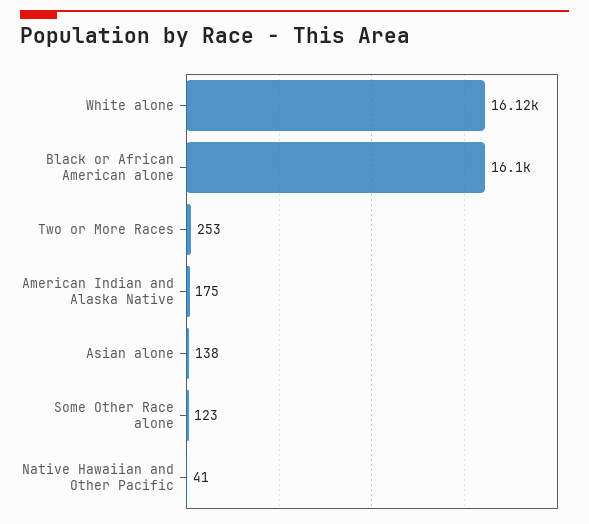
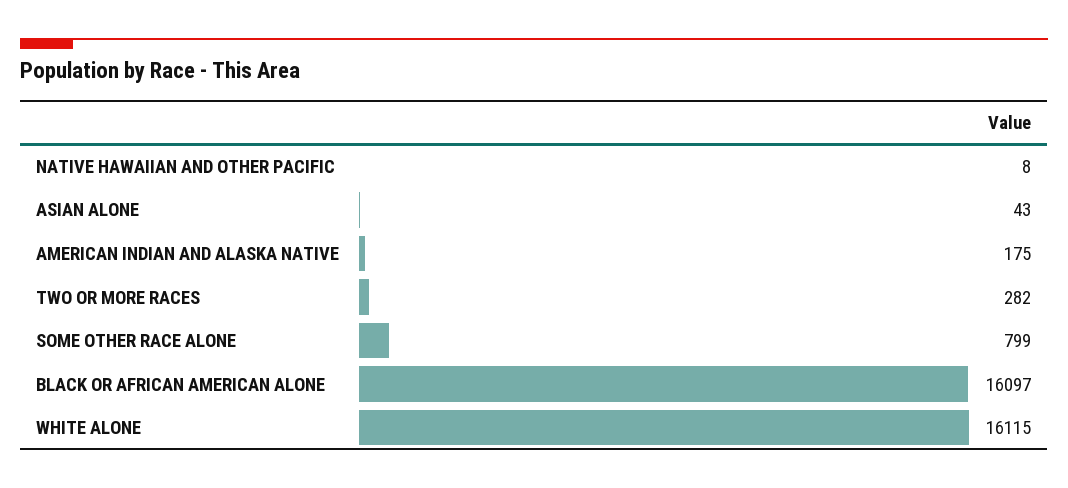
  {
    "White alone": 16115,
    "Black or African American alone": 16097,
-   "Two or More Races": 253,
+   "Two or More Races": 282,
    "American Indian and Alaska Native": 175,
-   "Asian alone": 138,
+   "Asian alone": 43,
-   "Some Other Race alone": 123,
+   "Some Other Race alone": 799,
-   "Native Hawaiian and Other Pacific": 41
+   "Native Hawaiian and Other Pacific": 8
  }

